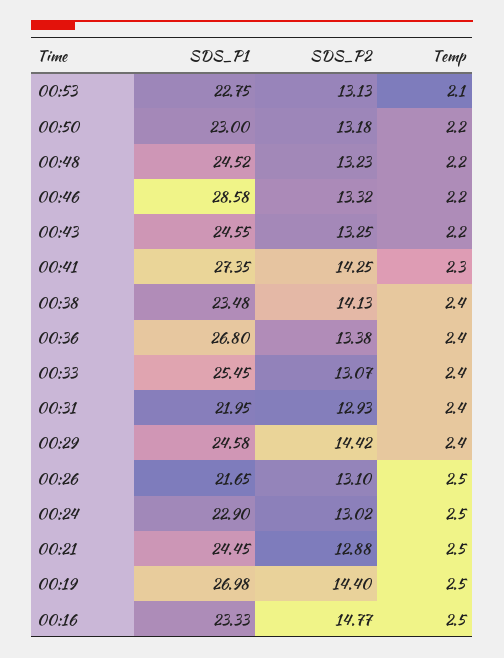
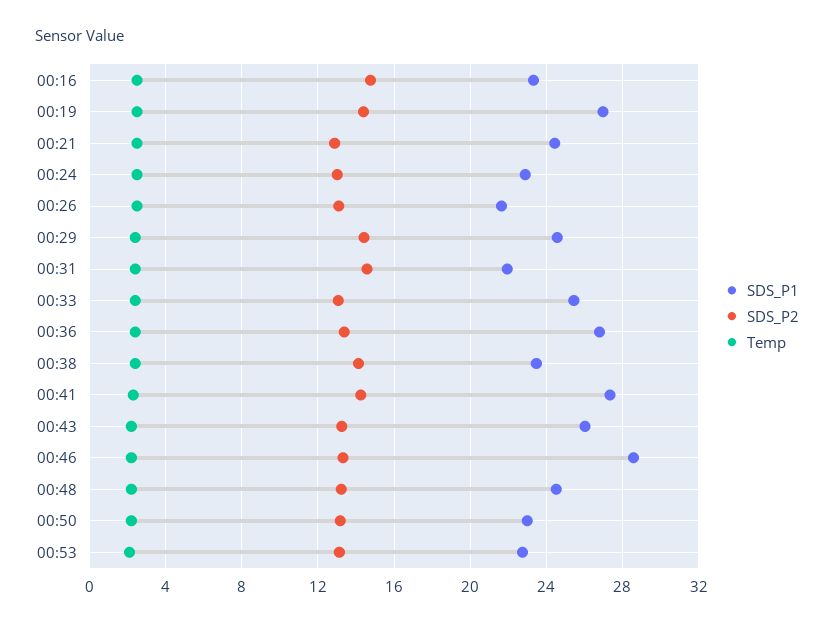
  {
    "SDS_P1": {
      "00:53": 22.75,
      "00:50": 23,
      "00:48": 24.52,
      "00:46": 28.58,
-     "00:43": 24.55,
+     "00:43": 26,
      "00:41": 27.35,
      "00:38": 23.48,
      "00:36": 26.8,
      "00:33": 25.45,
      "00:31": 21.95,
      "00:29": 24.58,
      "00:26": 21.65,
      "00:24": 22.9,
      "00:21": 24.45,
      "00:19": 26.98,
      "00:16": 23.33
    },
    "SDS_P2": {
      "00:53": 13.13,
      "00:50": 13.18,
      "00:48": 13.23,
      "00:46": 13.32,
      "00:43": 13.25,
      "00:41": 14.25,
      "00:38": 14.13,
      "00:36": 13.38,
      "00:33": 13.07,
-     "00:31": 12.93,
+     "00:31": 14.5,
      "00:29": 14.42,
      "00:26": 13.1,
      "00:24": 13.02,
      "00:21": 12.88,
      "00:19": 14.4,
      "00:16": 14.77
    },
    "Temp": {
      "00:53": 2.1,
      "00:50": 2.2,
      "00:48": 2.2,
      "00:46": 2.2,
      "00:43": 2.2,
      "00:41": 2.3,
      "00:38": 2.4,
      "00:36": 2.4,
      "00:33": 2.4,
      "00:31": 2.4,
      "00:29": 2.4,
      "00:26": 2.5,
      "00:24": 2.5,
      "00:21": 2.5,
      "00:19": 2.5,
      "00:16": 2.5
    }
  }

